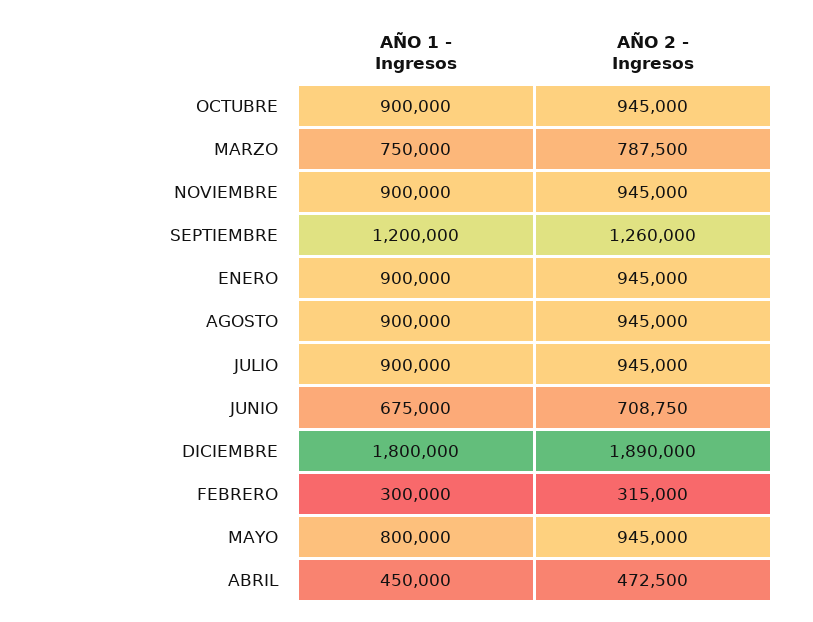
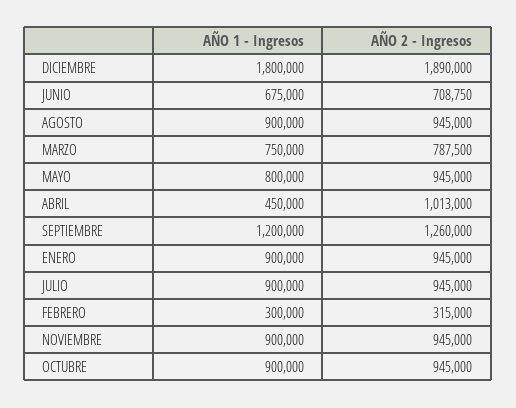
  {
    "AÑO 1 - Ingresos": {
      "OCTUBRE": 900000,
      "MARZO": 750000,
      "NOVIEMBRE": 900000,
      "SEPTIEMBRE": 1200000,
      "ENERO": 900000,
      "AGOSTO": 900000,
      "JULIO": 900000,
      "JUNIO": 675000,
      "DICIEMBRE": 1800000,
      "FEBRERO": 300000,
      "MAYO": 800000,
      "ABRIL": 450000
    },
    "AÑO 2 - Ingresos": {
      "OCTUBRE": 945000,
      "MARZO": 787500,
      "NOVIEMBRE": 945000,
      "SEPTIEMBRE": 1260000,
      "ENERO": 945000,
      "AGOSTO": 945000,
      "JULIO": 945000,
      "JUNIO": 708750,
      "DICIEMBRE": 1890000,
      "FEBRERO": 315000,
      "MAYO": 945000,
-     "ABRIL": 472500
+     "ABRIL": 1013000
    }
  }

